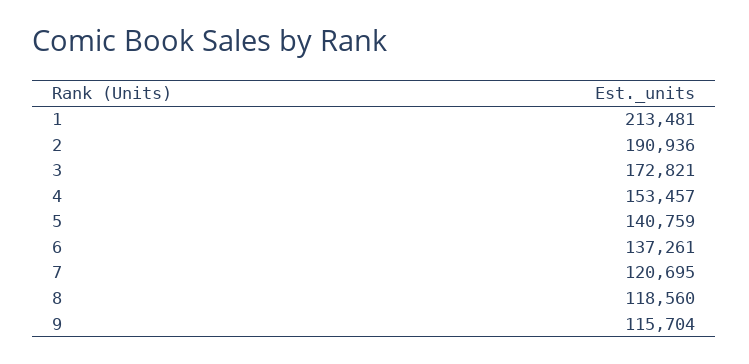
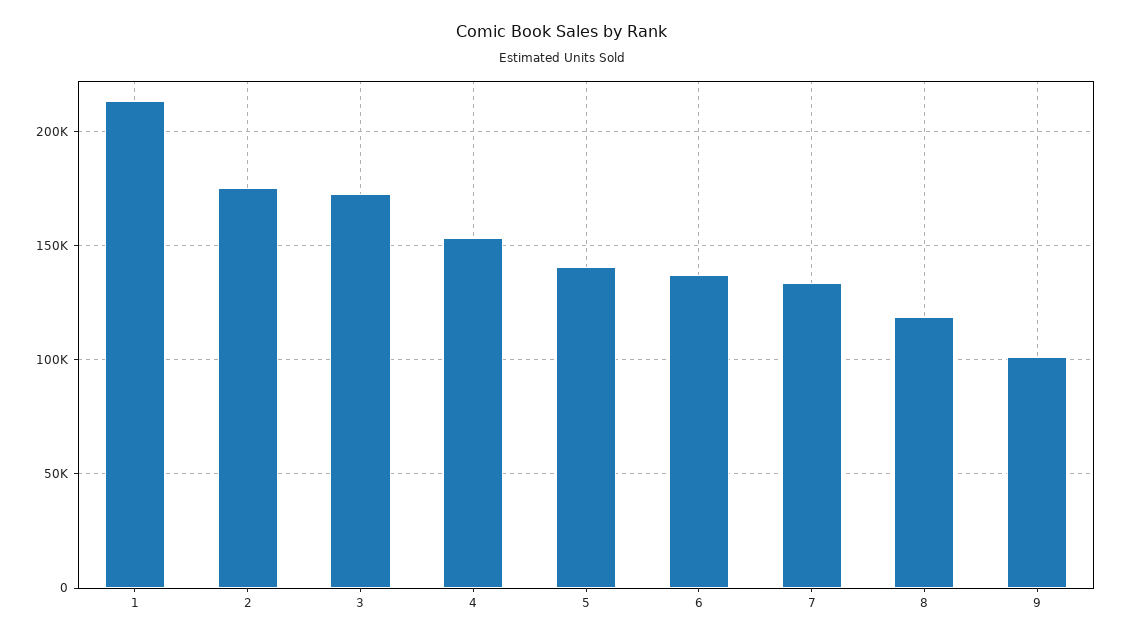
  {
    "1": 213481,
-   "2": 190936,
+   "2": 175000,
    "3": 172821,
    "4": 153457,
    "5": 140759,
    "6": 137261,
-   "7": 120695,
+   "7": 135000,
    "8": 118560,
-   "9": 115704
+   "9": 100000
  }

